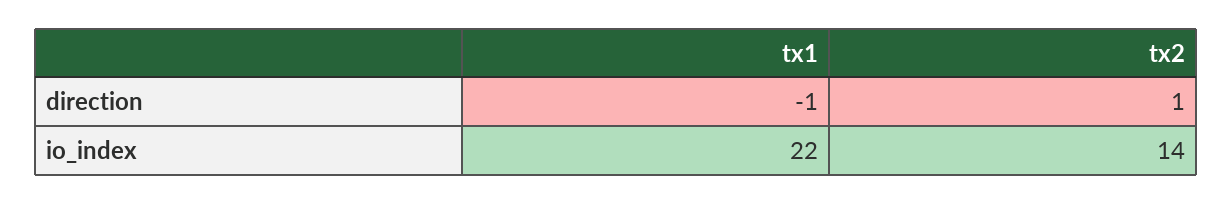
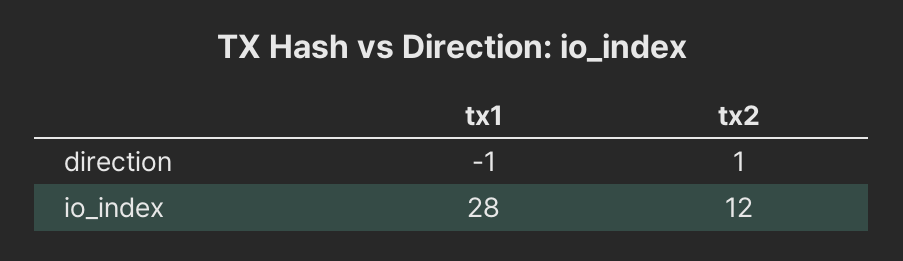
  {
    "tx1": {
      "direction": -1,
-     "io_index": 22
+     "io_index": 28
    },
    "tx2": {
      "direction": 1,
-     "io_index": 14
+     "io_index": 12
    }
  }

